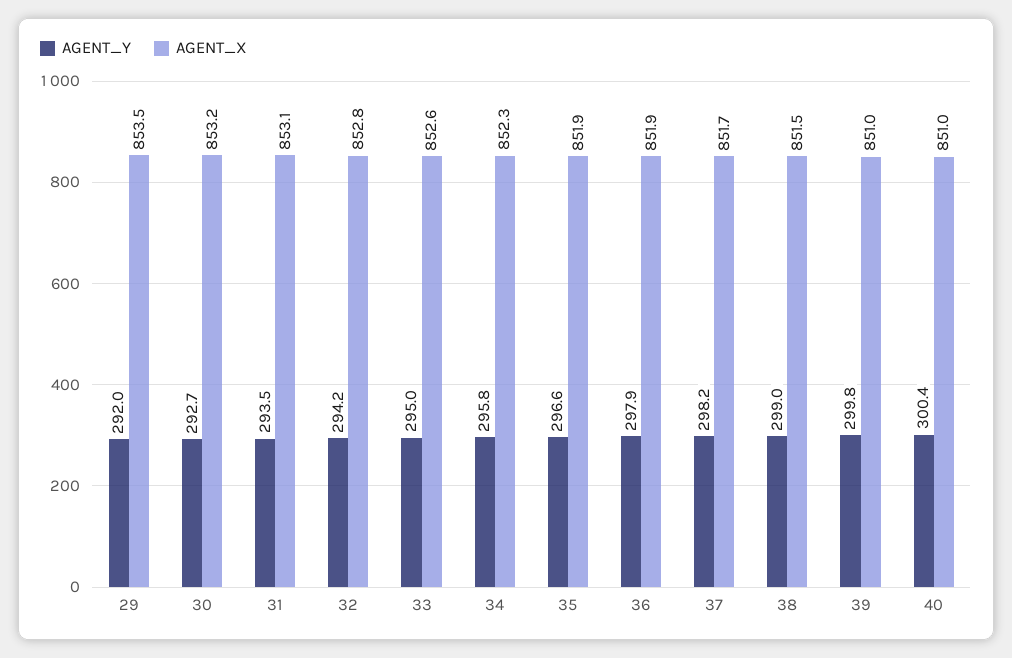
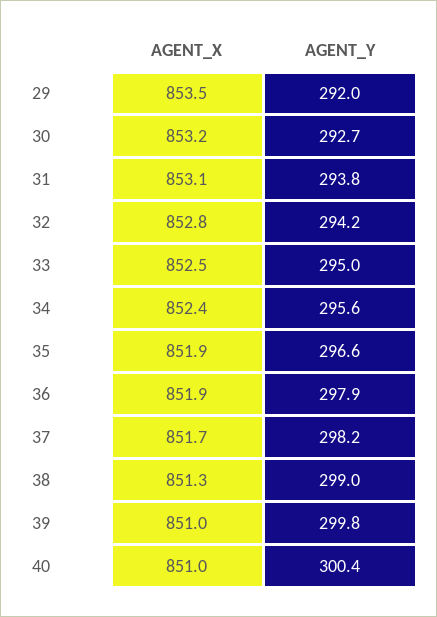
  {
    "AGENT_Y": {
      "29": 292,
      "30": 292.7,
-     "31": 293.5,
+     "31": 293.8,
      "32": 294.2,
      "33": 295,
-     "34": 295.8,
+     "34": 295.6,
      "35": 296.6,
      "36": 297.9,
      "37": 298.2,
      "38": 299,
      "39": 299.8,
      "40": 300.4
    },
    "AGENT_X": {
      "29": 853.5,
      "30": 853.2,
      "31": 853.1,
      "32": 852.8,
-     "33": 852.6,
+     "33": 852.5,
-     "34": 852.3,
+     "34": 852.4,
      "35": 851.9,
      "36": 851.9,
      "37": 851.7,
-     "38": 851.5,
+     "38": 851.3,
      "39": 851,
      "40": 851
    }
  }

